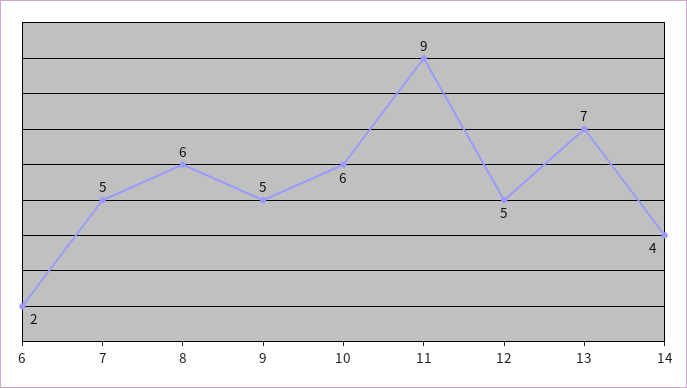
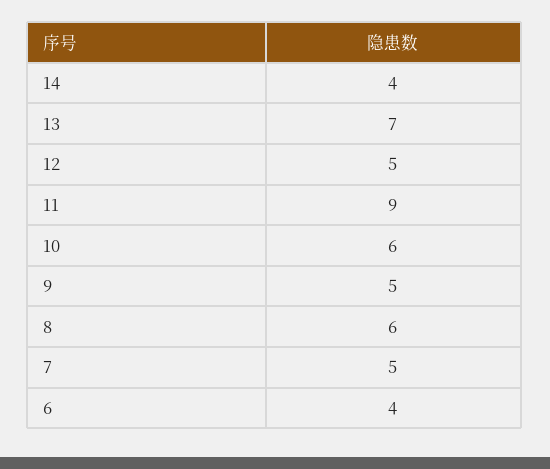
  {
-   "6": 2,
+   "6": 4,
    "7": 5,
    "8": 6,
    "9": 5,
    "10": 6,
    "11": 9,
    "12": 5,
    "13": 7,
    "14": 4
  }

